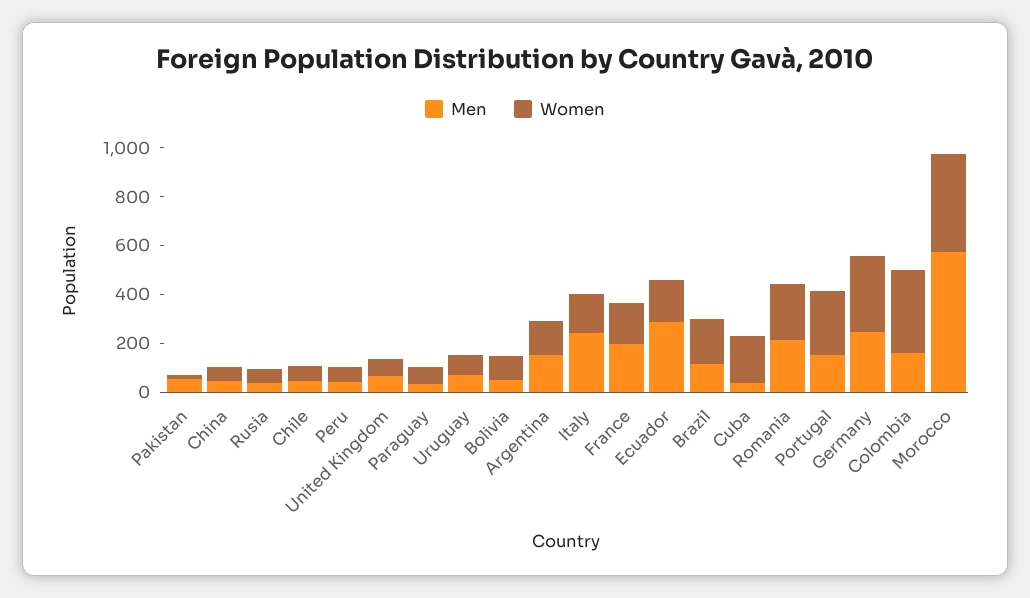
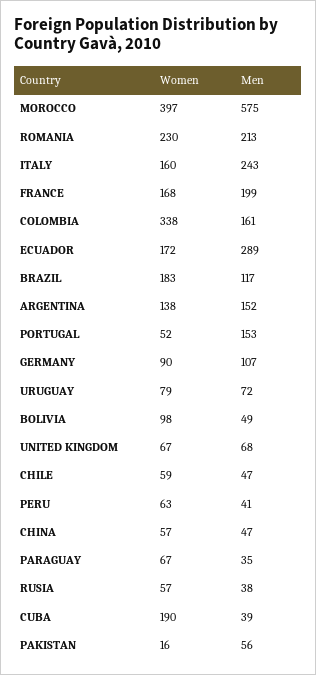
  {
    "Men": {
      "Pakistan": 56,
      "China": 47,
      "Rusia": 38,
      "Chile": 47,
      "Peru": 41,
      "United Kingdom": 68,
      "Paraguay": 35,
      "Uruguay": 72,
      "Bolivia": 49,
      "Argentina": 152,
      "Italy": 243,
      "France": 199,
      "Ecuador": 289,
      "Brazil": 117,
      "Cuba": 39,
      "Romania": 213,
      "Portugal": 153,
-     "Germany": 250,
+     "Germany": 107,
      "Colombia": 161,
      "Morocco": 575
    },
    "Women": {
      "Pakistan": 16,
      "China": 57,
      "Rusia": 57,
      "Chile": 59,
      "Peru": 63,
      "United Kingdom": 67,
      "Paraguay": 67,
      "Uruguay": 79,
      "Bolivia": 98,
      "Argentina": 138,
      "Italy": 160,
      "France": 168,
      "Ecuador": 172,
      "Brazil": 183,
      "Cuba": 190,
      "Romania": 230,
-     "Portugal": 250,
+     "Portugal": 52,
-     "Germany": 300,
+     "Germany": 90,
      "Colombia": 338,
      "Morocco": 397
    }
  }

